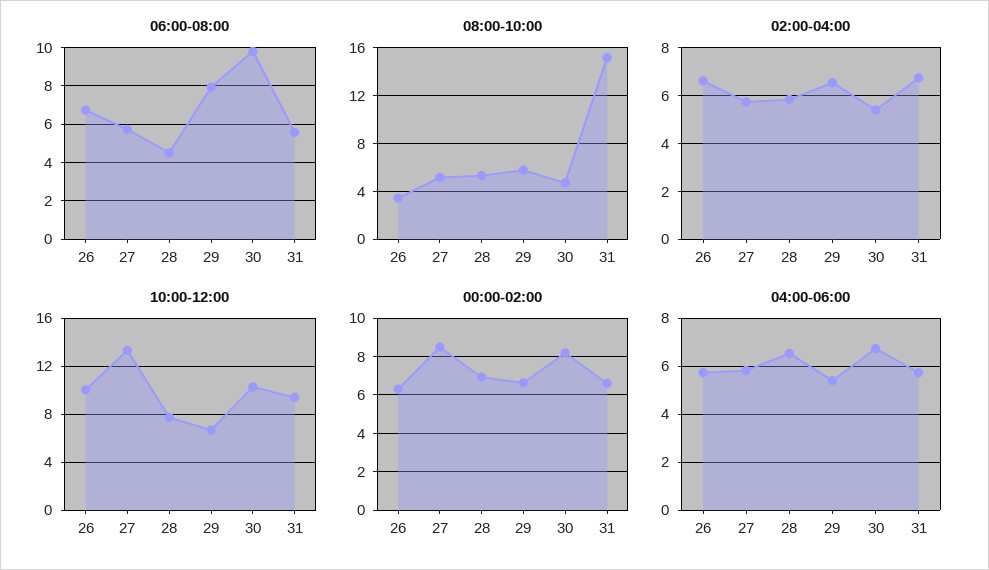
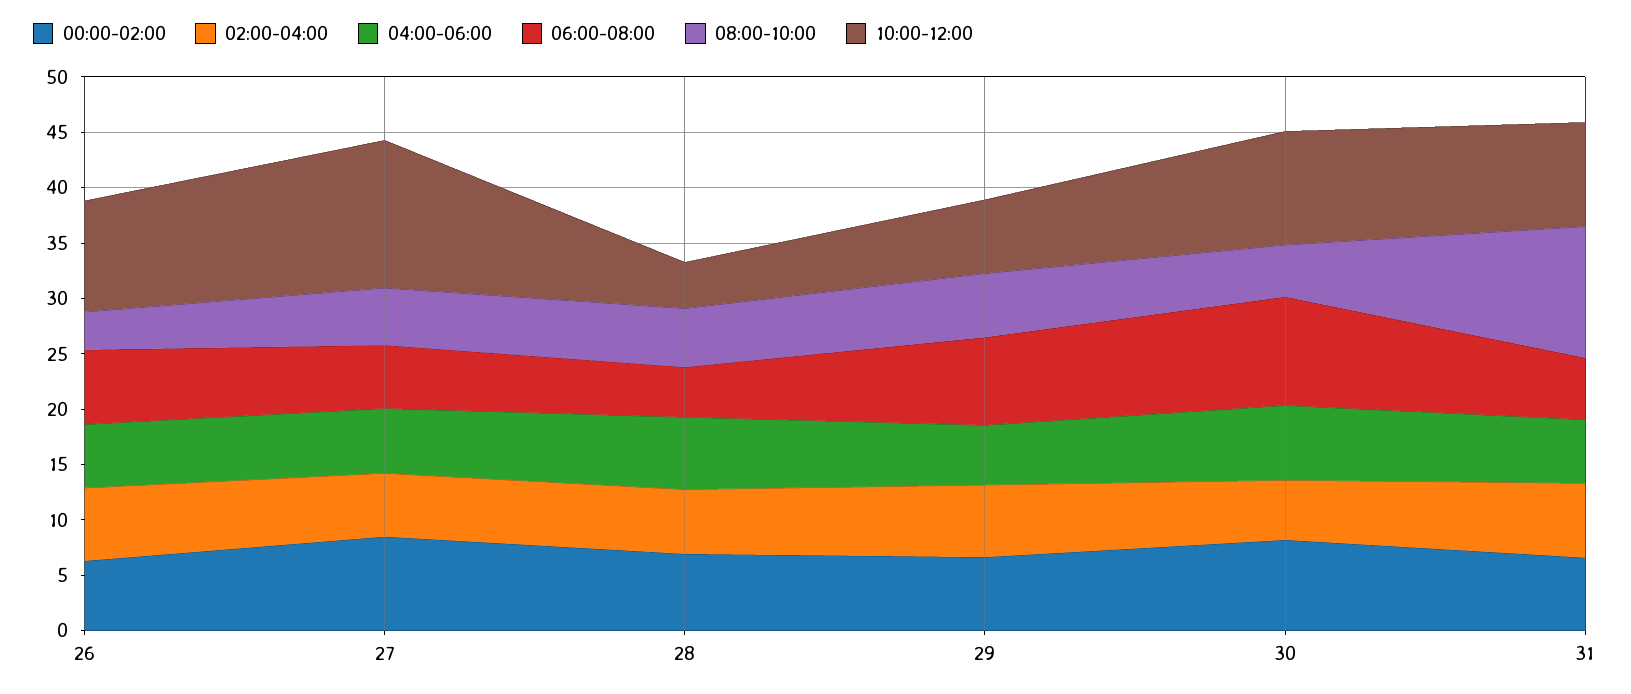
  {
    "06:00-08:00": {
      "26": 6.5,
      "27": 5.5,
      "28": 4.5,
      "29": 8,
      "30": 10,
      "31": 5.5
    },
    "08:00-10:00": {
      "26": 3,
      "27": 5,
      "28": 5,
      "29": 6,
      "30": 5,
-     "31": 15
+     "31": 12
    },
    "02:00-04:00": {
      "26": 6.5,
      "27": 5.5,
      "28": 6,
      "29": 6.5,
      "30": 5.5,
      "31": 6.5
    },
    "10:00-12:00": {
      "26": 10,
      "27": 13,
-     "28": 8,
+     "28": 4,
      "29": 7,
      "30": 10,
      "31": 9
    },
    "00:00-02:00": {
      "26": 6.5,
      "27": 8.5,
      "28": 7,
      "29": 6.5,
      "30": 8,
      "31": 6.5
    },
    "04:00-06:00": {
      "26": 5.5,
      "27": 6,
      "28": 6.5,
      "29": 5.5,
      "30": 6.5,
      "31": 5.5
    }
  }

